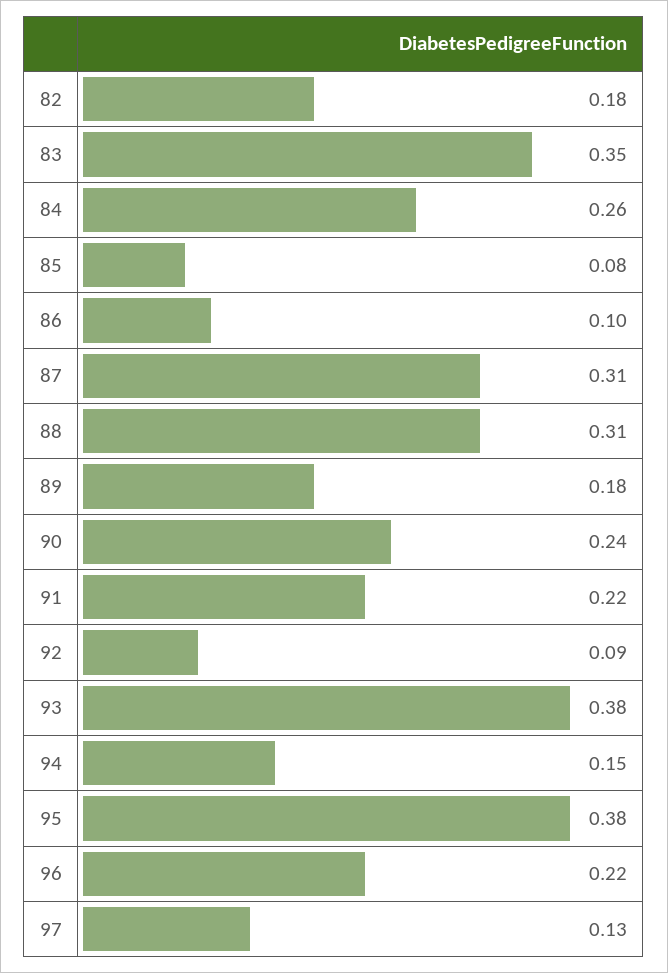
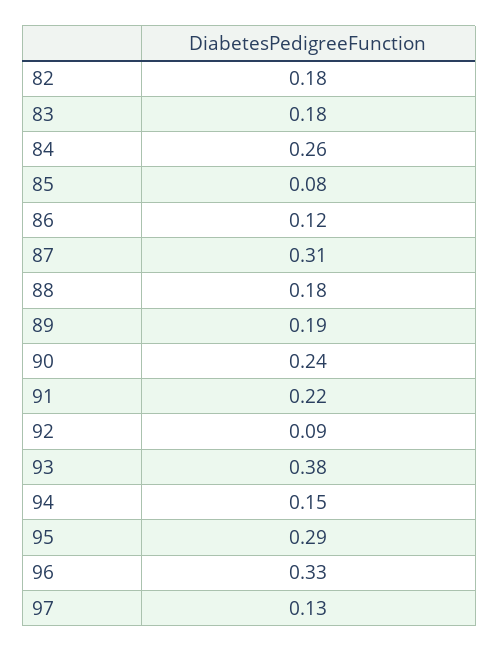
  {
    "82": 0.18,
-   "83": 0.35,
+   "83": 0.18,
    "84": 0.26,
    "85": 0.08,
-   "86": 0.1,
+   "86": 0.12,
    "87": 0.31,
-   "88": 0.31,
+   "88": 0.18,
-   "89": 0.18,
+   "89": 0.19,
    "90": 0.24,
    "91": 0.22,
    "92": 0.09,
    "93": 0.38,
    "94": 0.15,
-   "95": 0.38,
+   "95": 0.29,
-   "96": 0.22,
+   "96": 0.33,
    "97": 0.13
  }

